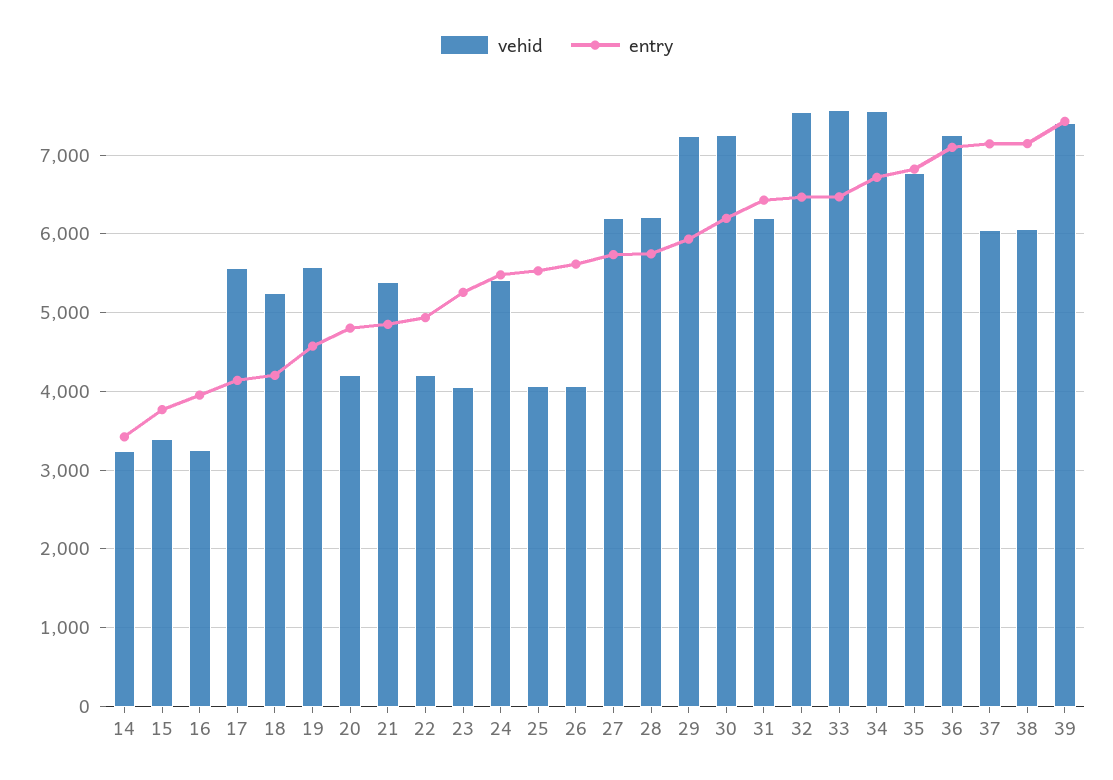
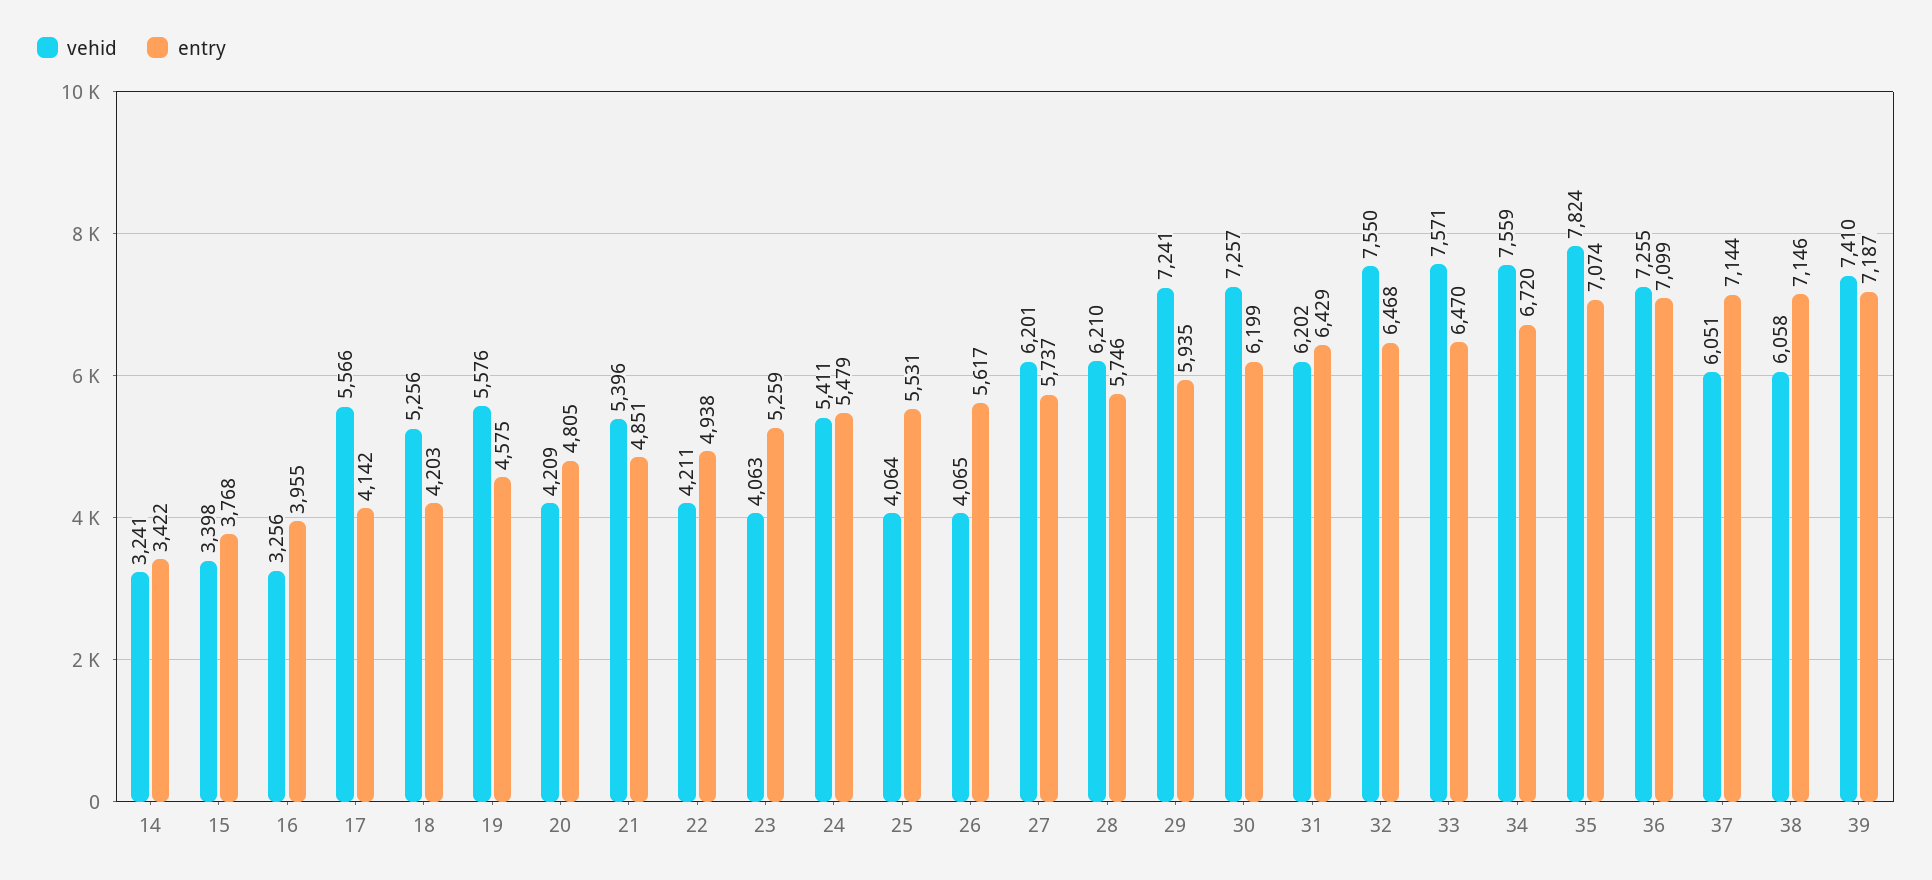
  {
    "vehid": {
      "14": 3241,
      "15": 3398,
      "16": 3256,
      "17": 5566,
      "18": 5256,
      "19": 5576,
      "20": 4209,
      "21": 5396,
      "22": 4211,
      "23": 4063,
      "24": 5411,
      "25": 4064,
      "26": 4065,
      "27": 6201,
      "28": 6210,
      "29": 7241,
      "30": 7257,
      "31": 6202,
      "32": 7550,
      "33": 7571,
      "34": 7559,
-     "35": 6800,
+     "35": 7824,
      "36": 7255,
      "37": 6051,
      "38": 6058,
      "39": 7410
    },
    "entry": {
      "14": 3422,
      "15": 3768,
      "16": 3955,
      "17": 4142,
      "18": 4203,
      "19": 4575,
      "20": 4805,
      "21": 4851,
      "22": 4938,
      "23": 5259,
      "24": 5479,
      "25": 5531,
      "26": 5617,
      "27": 5737,
      "28": 5746,
      "29": 5935,
      "30": 6199,
      "31": 6429,
      "32": 6468,
      "33": 6470,
      "34": 6720,
-     "35": 6800,
+     "35": 7074,
      "36": 7099,
      "37": 7144,
      "38": 7146,
-     "39": 7400
+     "39": 7187
    }
  }

